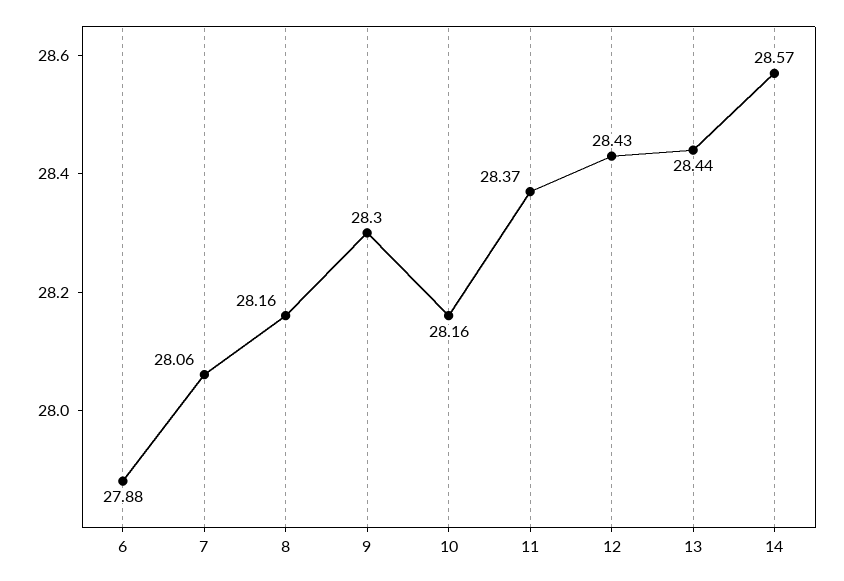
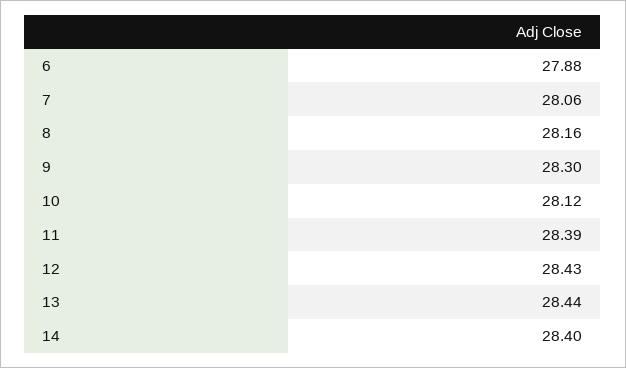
  {
    "6": 27.88,
    "7": 28.06,
    "8": 28.16,
    "9": 28.3,
-   "10": 28.16,
+   "10": 28.12,
-   "11": 28.37,
+   "11": 28.39,
    "12": 28.43,
    "13": 28.44,
-   "14": 28.57
+   "14": 28.4
  }

